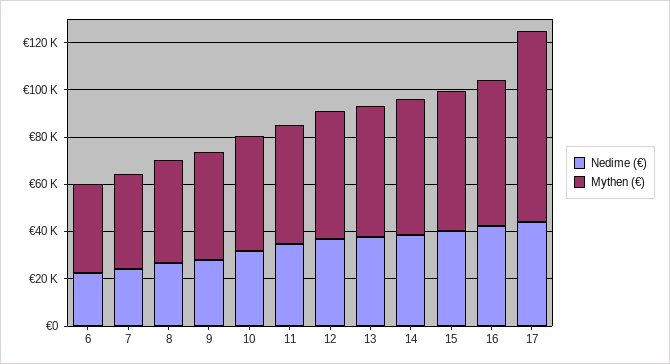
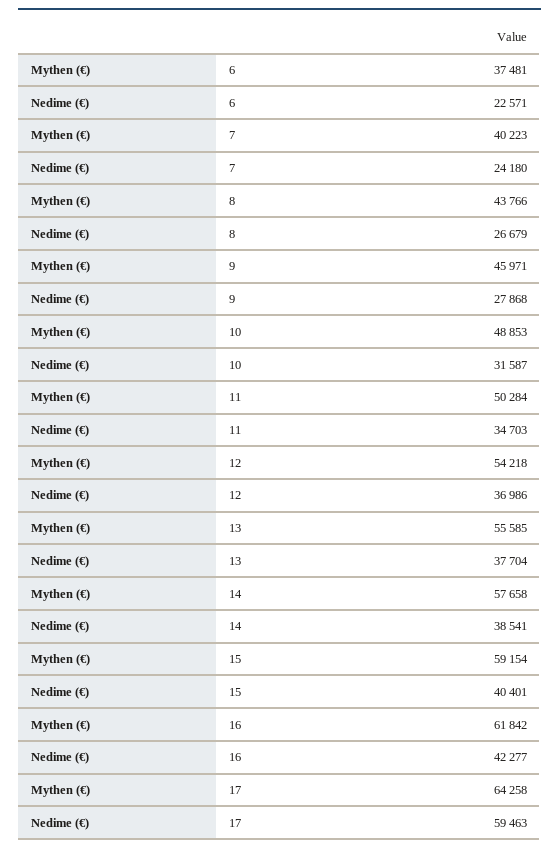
  {
    "Nedime (€)": {
      "6": 22571,
      "7": 24180,
      "8": 26679,
      "9": 27868,
      "10": 31587,
      "11": 34703,
      "12": 36986,
      "13": 37704,
      "14": 38541,
      "15": 40401,
      "16": 42277,
-     "17": 45000
+     "17": 59463
    },
    "Mythen (€)": {
      "6": 37481,
      "7": 40223,
      "8": 43766,
      "9": 45971,
      "10": 48853,
      "11": 50284,
      "12": 54218,
      "13": 55585,
      "14": 57658,
      "15": 59154,
      "16": 61842,
-     "17": 80000
+     "17": 64258
    }
  }

